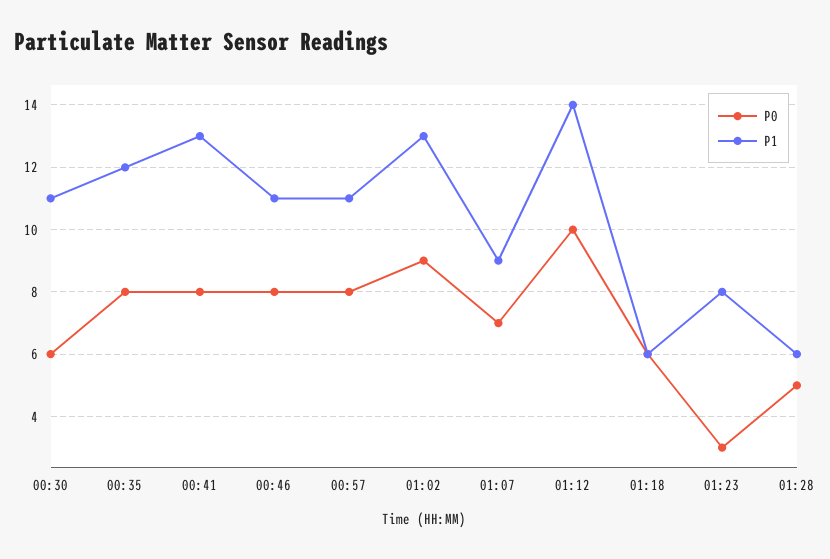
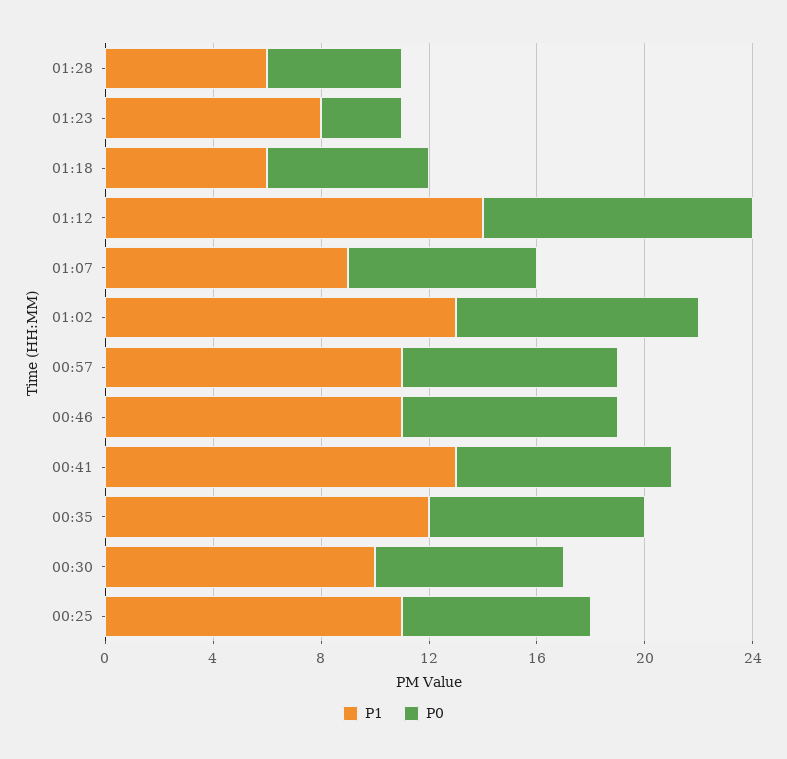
  {
    "P0": {
-     "00:30": 6,
+     "00:30": 7,
      "00:35": 8,
      "00:41": 8,
      "00:46": 8,
      "00:57": 8,
      "01:02": 9,
      "01:07": 7,
      "01:12": 10,
      "01:18": 6,
      "01:23": 3,
-     "01:28": 5
+     "01:28": 5,
+     "00:25": 7
    },
    "P1": {
-     "00:30": 11,
+     "00:30": 10,
      "00:35": 12,
      "00:41": 13,
      "00:46": 11,
      "00:57": 11,
      "01:02": 13,
      "01:07": 9,
      "01:12": 14,
      "01:18": 6,
      "01:23": 8,
-     "01:28": 6
+     "01:28": 6,
+     "00:25": 11
    }
  }

